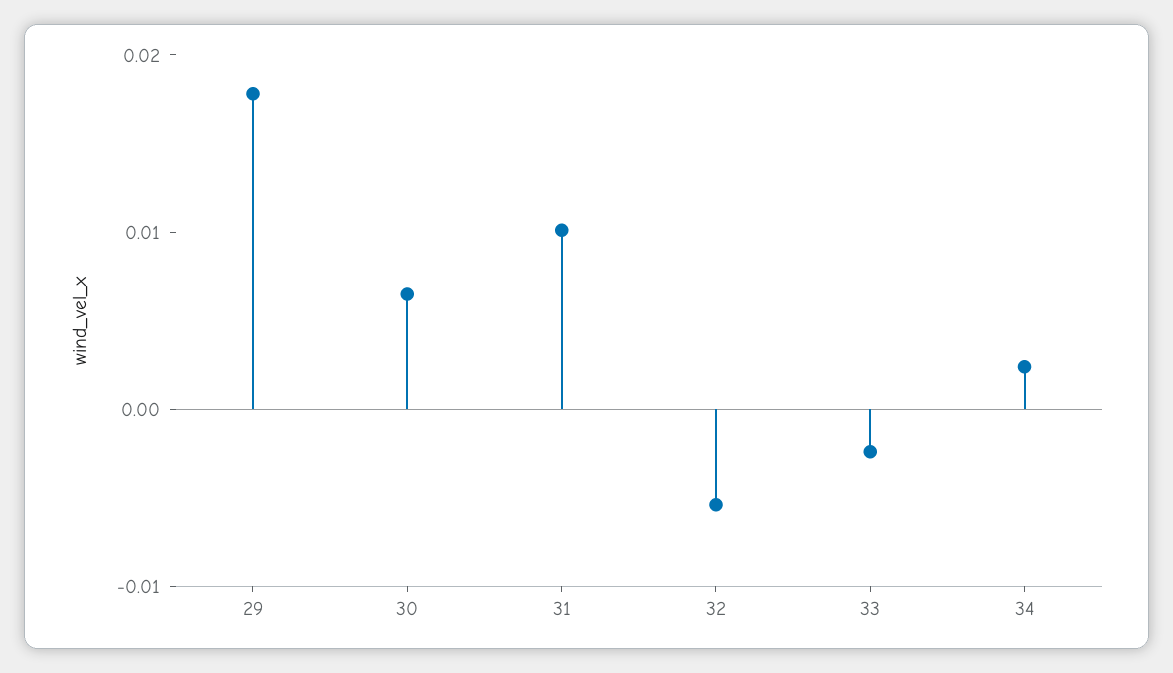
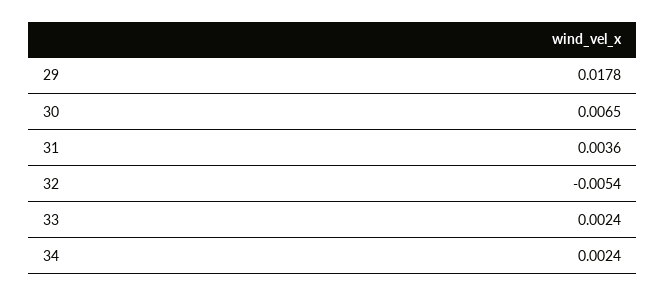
  {
    "29": 0.0178,
    "30": 0.0065,
-   "31": 0.01,
+   "31": 0.0036,
    "32": -0.0054,
-   "33": -0.002,
+   "33": 0.0024,
    "34": 0.0024
  }

